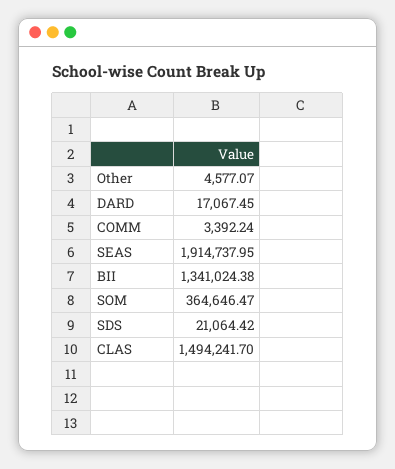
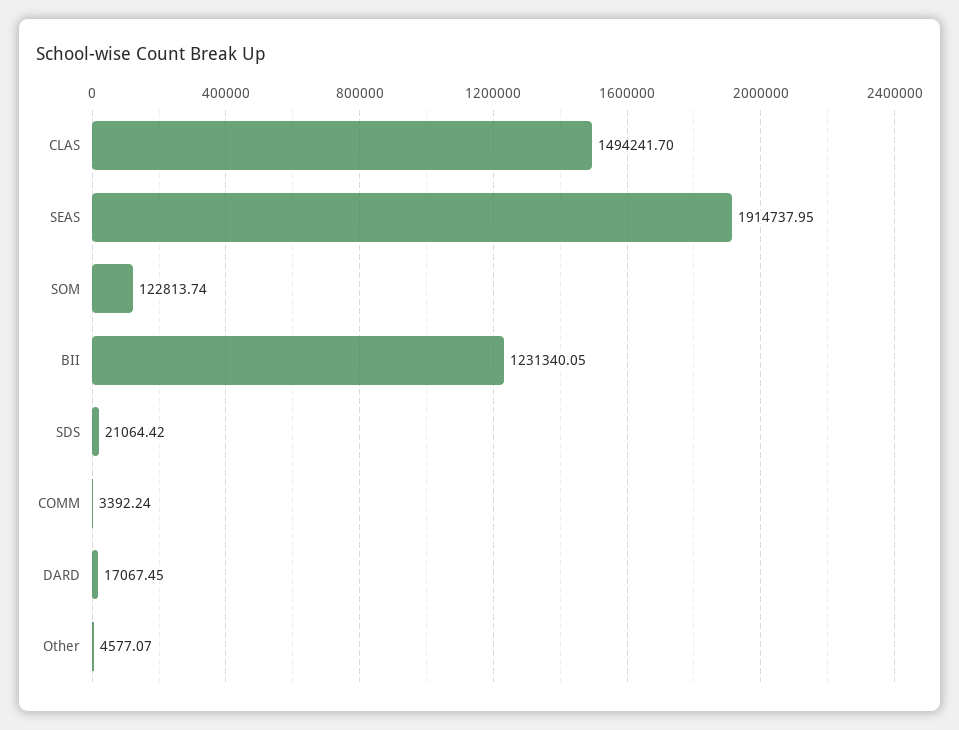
  {
    "Other": 4577.07,
    "DARD": 17067.45,
    "COMM": 3392.24,
    "SEAS": 1914737.95,
-   "BII": 1341024.38,
+   "BII": 1231340.05,
-   "SOM": 364646.47,
+   "SOM": 122813.74,
    "SDS": 21064.42,
    "CLAS": 1494241.7
  }

